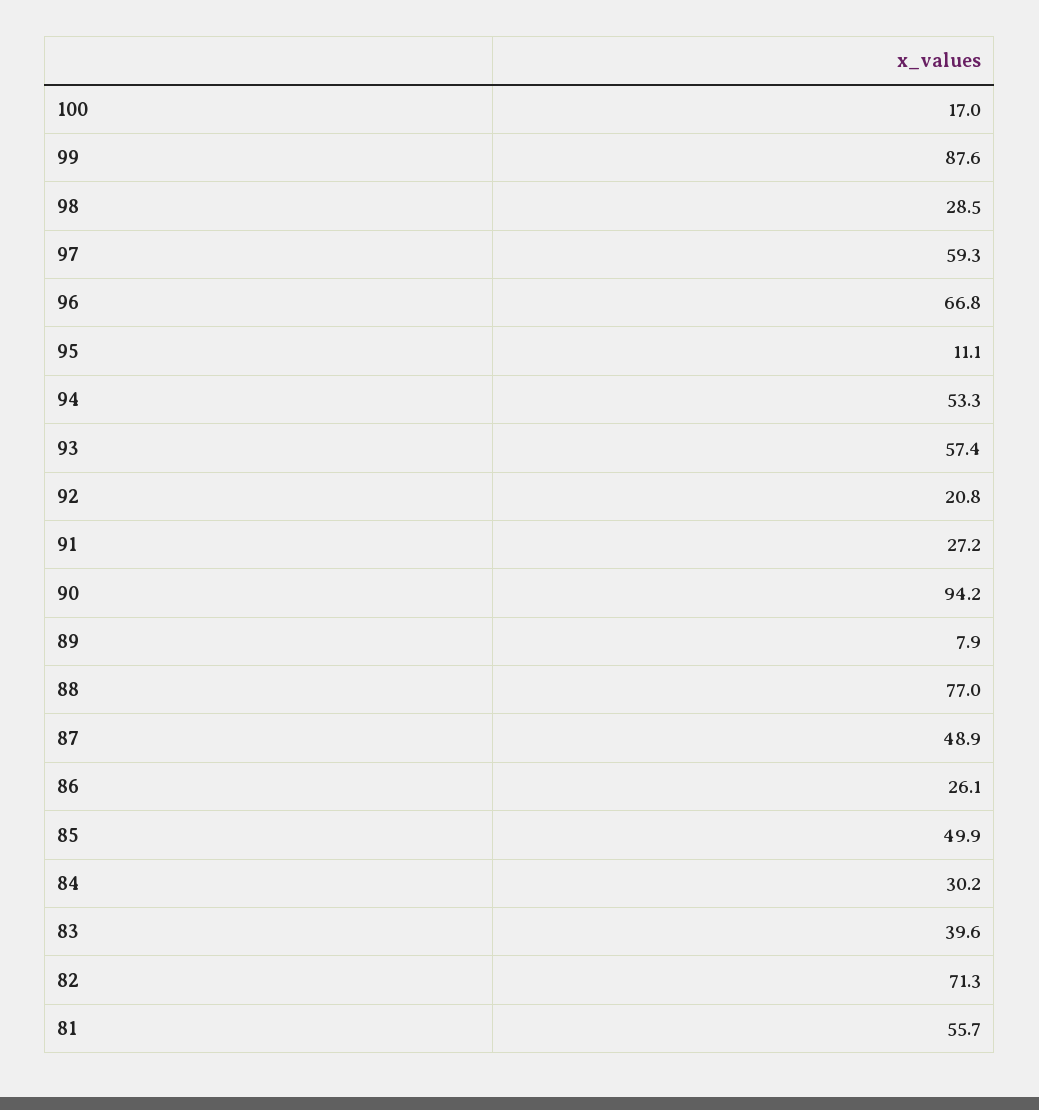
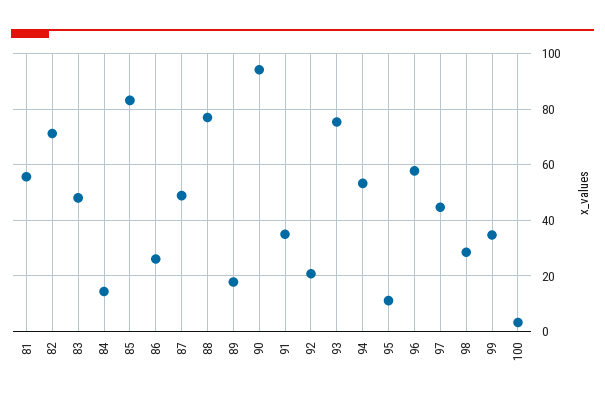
  {
-   "100": 17,
+   "100": 2.5,
-   "99": 87.6,
+   "99": 35,
    "98": 28.5,
-   "97": 59.3,
+   "97": 45,
-   "96": 66.8,
+   "96": 57.5,
    "95": 11.1,
    "94": 53.3,
-   "93": 57.4,
+   "93": 75,
    "92": 20.8,
-   "91": 27.2,
+   "91": 35,
    "90": 94.2,
-   "89": 7.9,
+   "89": 17.5,
    "88": 77,
    "87": 48.9,
    "86": 26.1,
-   "85": 49.9,
+   "85": 82.5,
-   "84": 30.2,
+   "84": 15,
-   "83": 39.6,
+   "83": 47.5,
    "82": 71.3,
    "81": 55.7
  }

